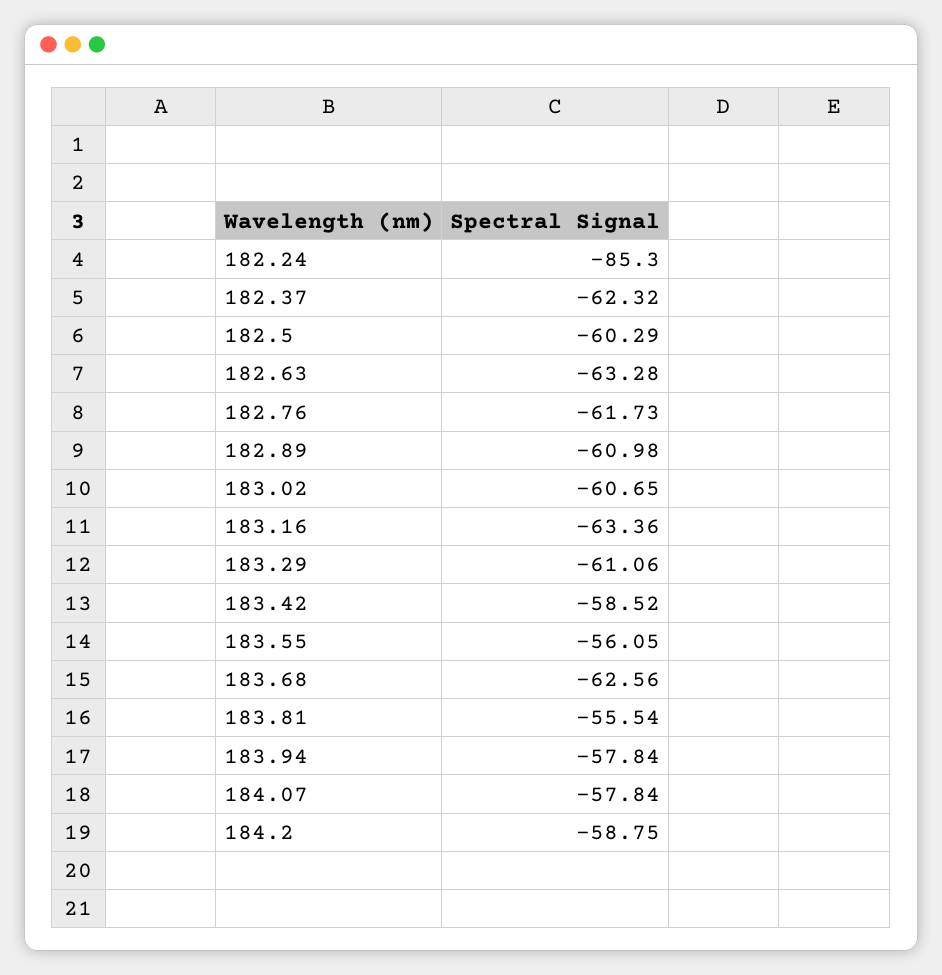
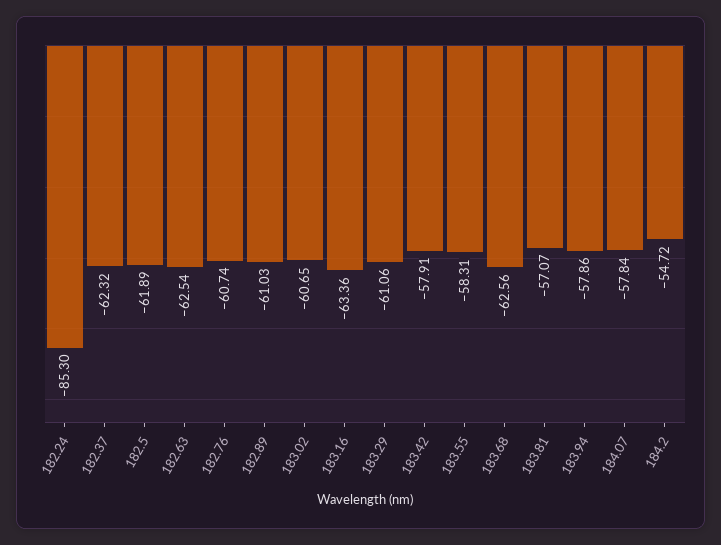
  {
    "182.24": -85.3,
    "182.37": -62.32,
-   "182.5": -60.29,
+   "182.5": -61.89,
-   "182.63": -63.28,
+   "182.63": -62.54,
-   "182.76": -61.73,
+   "182.76": -60.74,
-   "182.89": -60.98,
+   "182.89": -61.03,
    "183.02": -60.65,
    "183.16": -63.36,
    "183.29": -61.06,
-   "183.42": -58.52,
+   "183.42": -57.91,
-   "183.55": -56.05,
+   "183.55": -58.31,
    "183.68": -62.56,
-   "183.81": -55.54,
+   "183.81": -57.07,
-   "183.94": -57.84,
+   "183.94": -57.86,
    "184.07": -57.84,
-   "184.2": -58.75
+   "184.2": -54.72
  }

